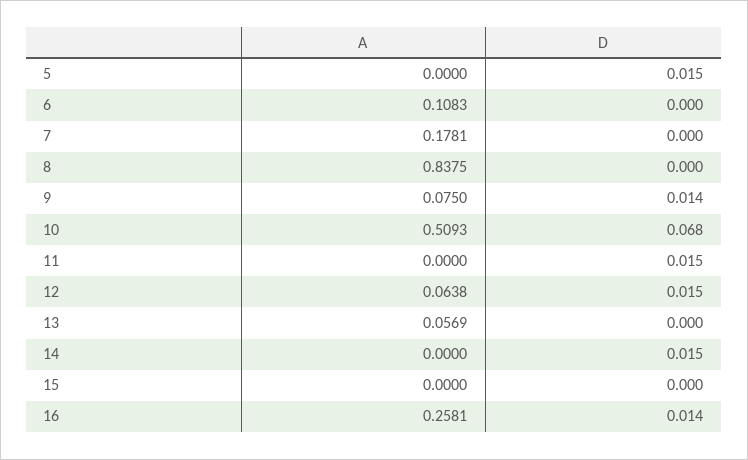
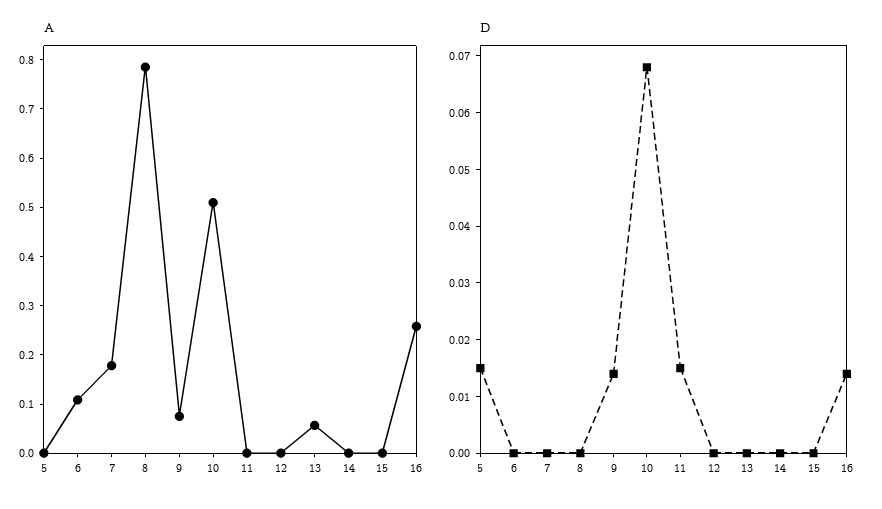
  {
    "A": {
      "5": 0,
      "6": 0.1083,
      "7": 0.1781,
-     "8": 0.8375,
+     "8": 0.78,
      "9": 0.075,
      "10": 0.5093,
      "11": 0,
-     "12": 0.0638,
+     "12": 0,
      "13": 0.0569,
      "14": 0,
      "15": 0,
      "16": 0.2581
    },
    "D": {
      "5": 0.015,
      "6": 0,
      "7": 0,
      "8": 0,
      "9": 0.014,
      "10": 0.068,
      "11": 0.015,
-     "12": 0.015,
+     "12": 0,
      "13": 0,
-     "14": 0.015,
+     "14": 0,
      "15": 0,
      "16": 0.014
    }
  }

